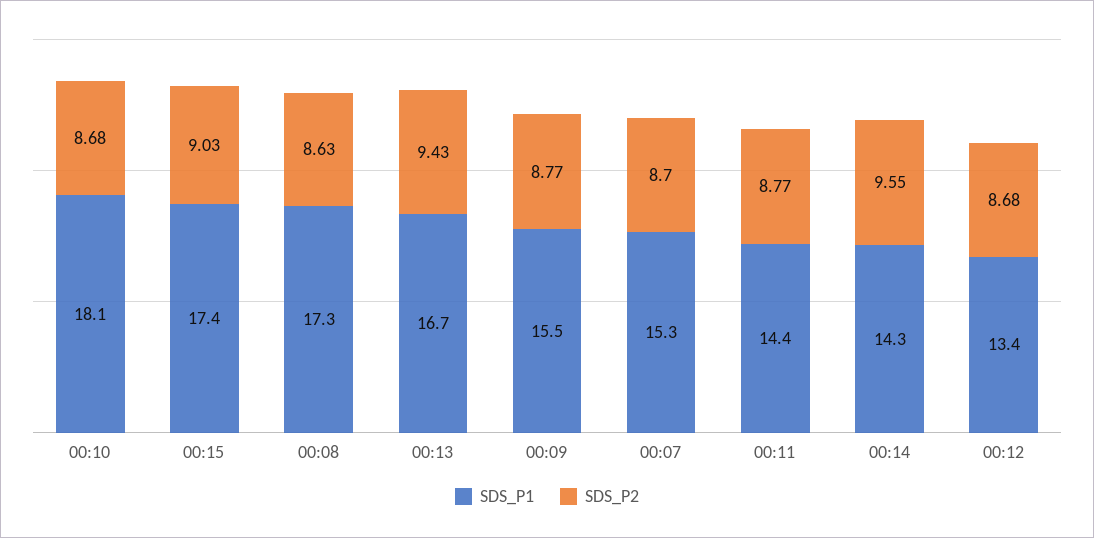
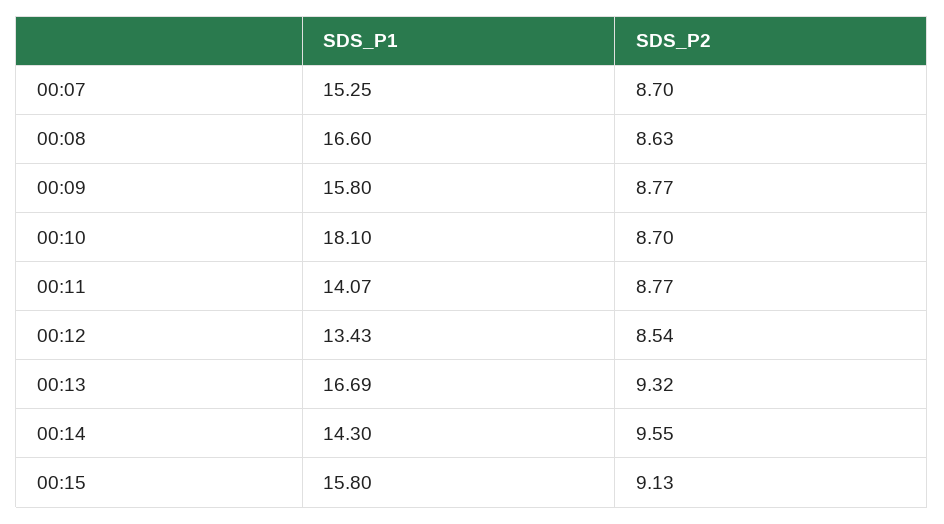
  {
    "SDS_P1": {
      "00:10": 18.1,
-     "00:15": 17.4,
+     "00:15": 15.8,
-     "00:08": 17.3,
+     "00:08": 16.6,
      "00:13": 16.69,
-     "00:09": 15.5,
+     "00:09": 15.8,
      "00:07": 15.25,
-     "00:11": 14.4,
+     "00:11": 14.07,
      "00:14": 14.3,
      "00:12": 13.43
    },
    "SDS_P2": {
-     "00:10": 8.68,
+     "00:10": 8.7,
-     "00:15": 9.03,
+     "00:15": 9.13,
      "00:08": 8.63,
-     "00:13": 9.43,
+     "00:13": 9.32,
      "00:09": 8.77,
      "00:07": 8.7,
      "00:11": 8.77,
      "00:14": 9.55,
-     "00:12": 8.68
+     "00:12": 8.54
    }
  }

